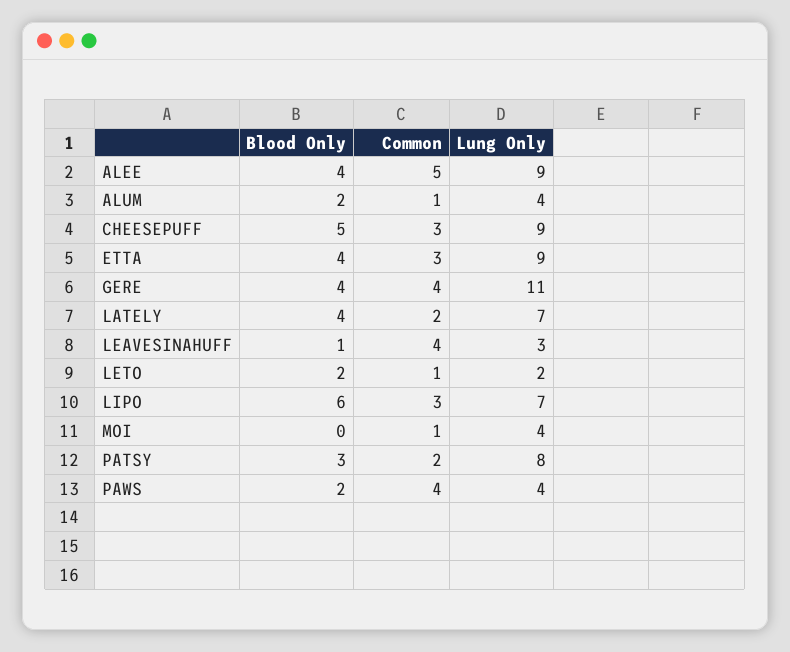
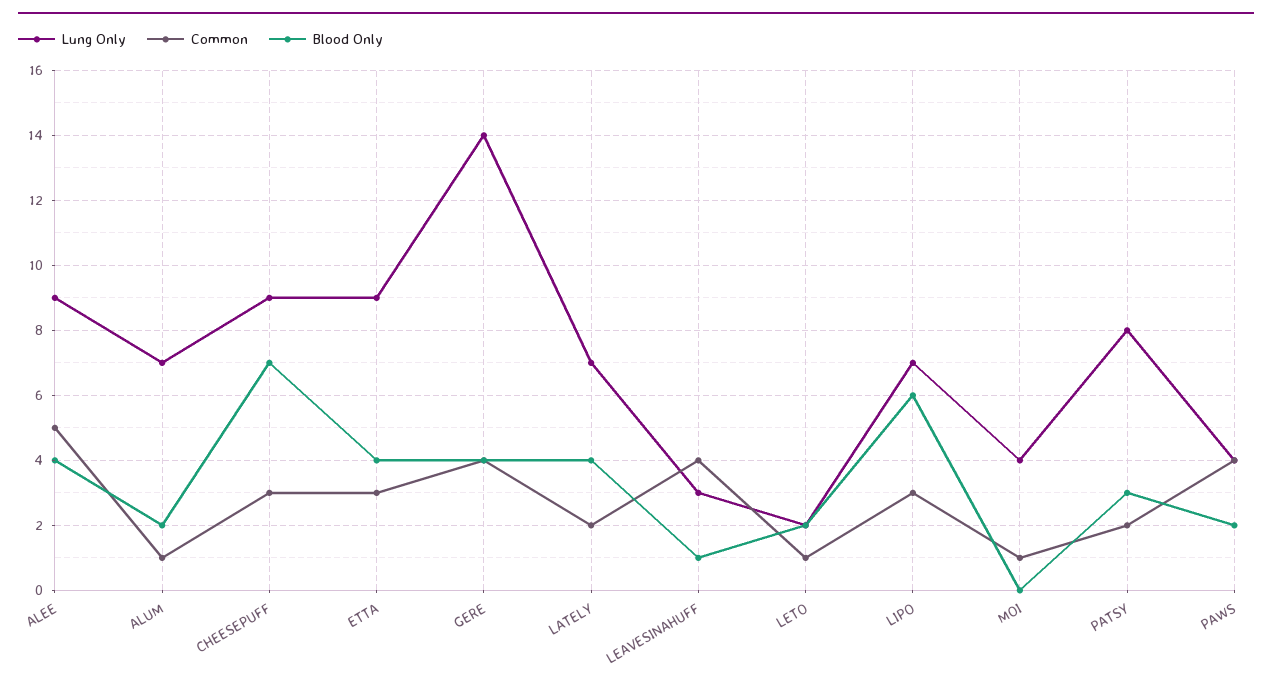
  {
    "Blood Only": {
      "ALEE": 4,
      "ALUM": 2,
-     "CHEESEPUFF": 5,
+     "CHEESEPUFF": 7,
      "ETTA": 4,
      "GERE": 4,
      "LATELY": 4,
      "LEAVESINAHUFF": 1,
      "LETO": 2,
      "LIPO": 6,
      "MOI": 0,
      "PATSY": 3,
      "PAWS": 2
    },
    "Common": {
      "ALEE": 5,
      "ALUM": 1,
      "CHEESEPUFF": 3,
      "ETTA": 3,
      "GERE": 4,
      "LATELY": 2,
      "LEAVESINAHUFF": 4,
      "LETO": 1,
      "LIPO": 3,
      "MOI": 1,
      "PATSY": 2,
      "PAWS": 4
    },
    "Lung Only": {
      "ALEE": 9,
-     "ALUM": 4,
+     "ALUM": 7,
      "CHEESEPUFF": 9,
      "ETTA": 9,
-     "GERE": 11,
+     "GERE": 14,
      "LATELY": 7,
      "LEAVESINAHUFF": 3,
      "LETO": 2,
      "LIPO": 7,
      "MOI": 4,
      "PATSY": 8,
      "PAWS": 4
    }
  }

